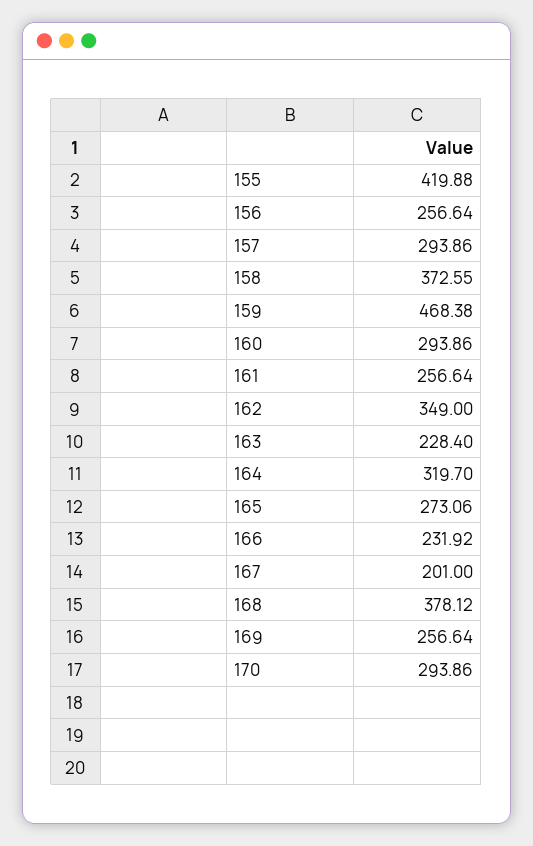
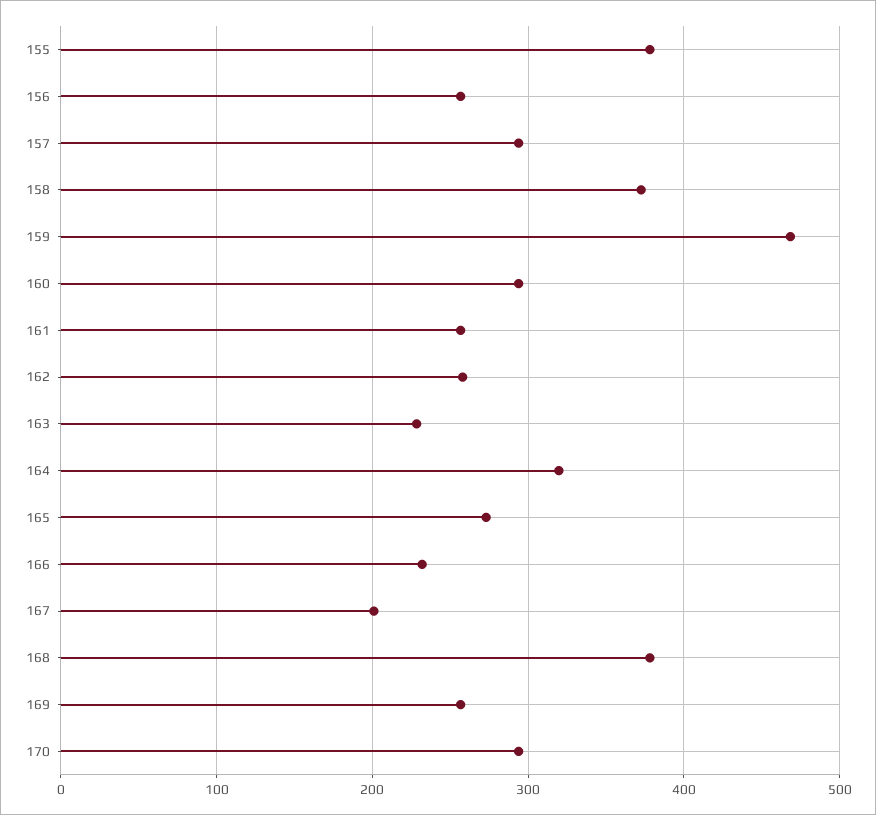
  {
-   "155": 419.88,
+   "155": 380,
    "156": 256.64,
    "157": 293.86,
    "158": 372.55,
    "159": 468.38,
    "160": 293.86,
    "161": 256.64,
-   "162": 349,
+   "162": 260,
    "163": 228.4,
    "164": 319.7,
    "165": 273.06,
    "166": 231.92,
    "167": 201,
    "168": 378.12,
    "169": 256.64,
    "170": 293.86
  }

